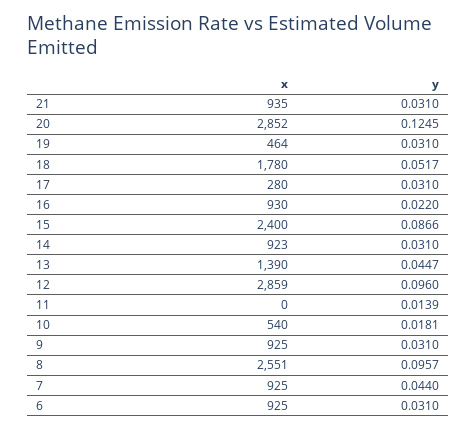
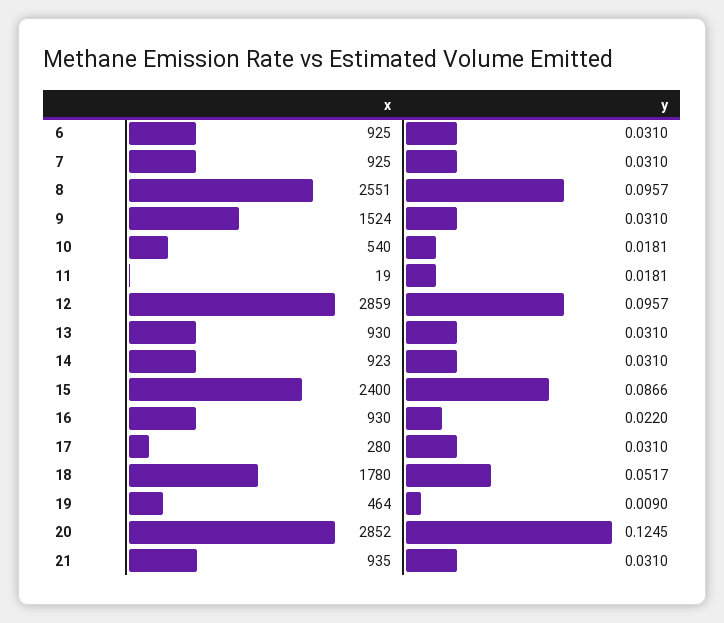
  {
    "x": {
      "21": 935,
      "20": 2852,
      "19": 464,
      "18": 1780,
      "17": 280,
      "16": 930,
      "15": 2400,
      "14": 923,
-     "13": 1390,
+     "13": 930,
      "12": 2859,
-     "11": 0,
+     "11": 19,
      "10": 540,
-     "9": 925,
+     "9": 1524,
      "8": 2551,
      "7": 925,
      "6": 925
    },
    "y": {
      "21": 0.031,
      "20": 0.1245,
-     "19": 0.031,
+     "19": 0.009,
      "18": 0.0517,
      "17": 0.031,
      "16": 0.022,
      "15": 0.0866,
      "14": 0.031,
-     "13": 0.0447,
+     "13": 0.031,
-     "12": 0.096,
+     "12": 0.0957,
-     "11": 0.0139,
+     "11": 0.0181,
      "10": 0.0181,
      "9": 0.031,
      "8": 0.0957,
-     "7": 0.044,
+     "7": 0.031,
      "6": 0.031
    }
  }

